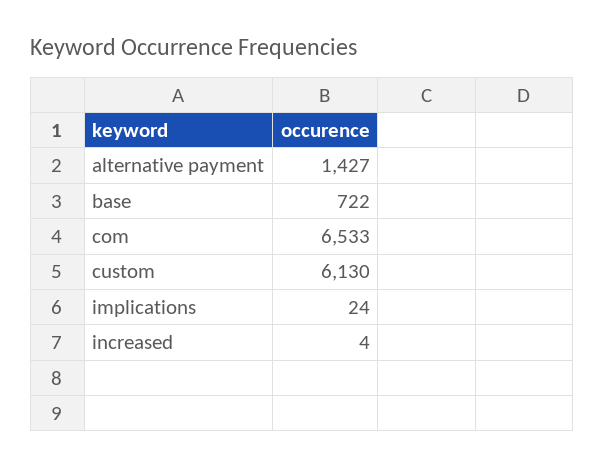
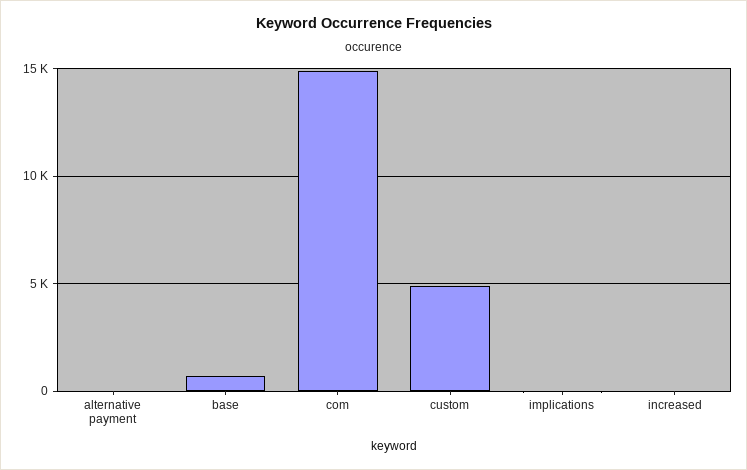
  {
-   "alternative payment": 1427,
+   "alternative payment": 0,
    "base": 722,
-   "com": 6533,
+   "com": 15000,
-   "custom": 6130,
+   "custom": 5000,
    "implications": 24,
    "increased": 4
  }

